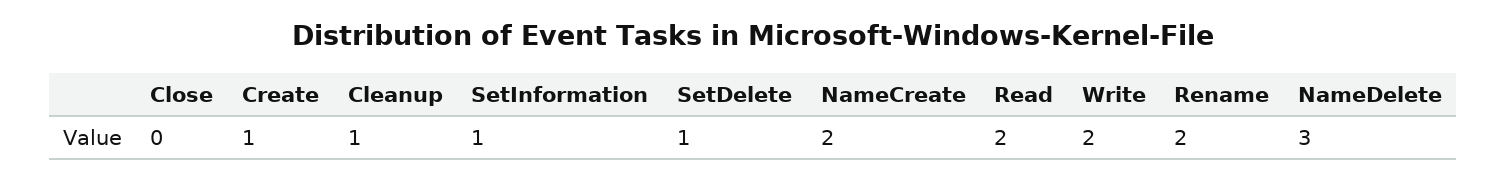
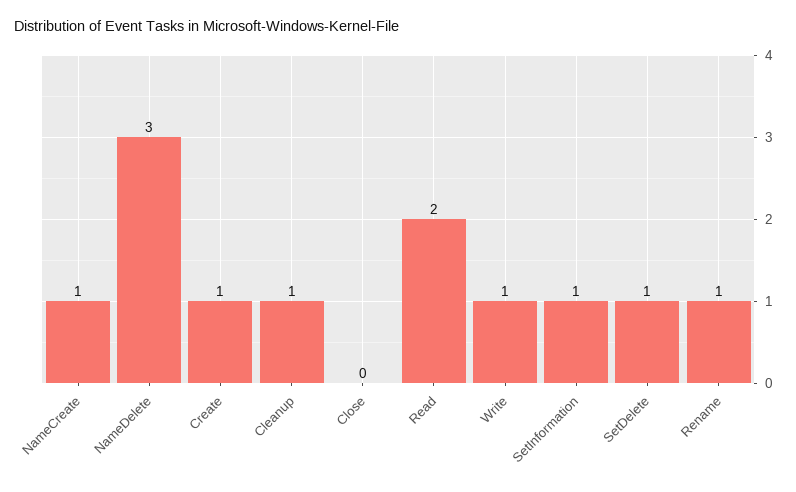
  {
    "Close": 0,
    "Create": 1,
    "Cleanup": 1,
    "SetInformation": 1,
    "SetDelete": 1,
-   "NameCreate": 2,
+   "NameCreate": 1,
    "Read": 2,
-   "Write": 2,
+   "Write": 1,
-   "Rename": 2,
+   "Rename": 1,
    "NameDelete": 3
  }

